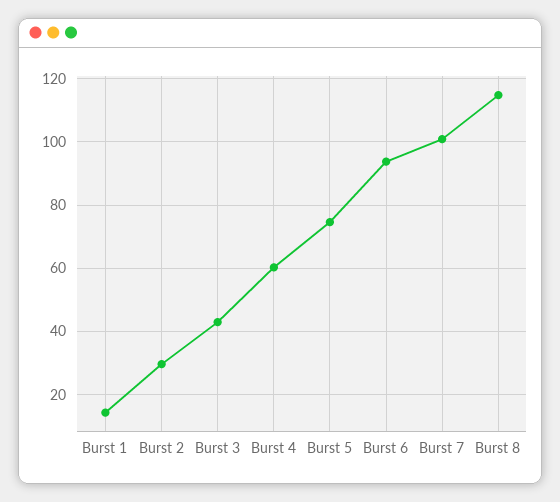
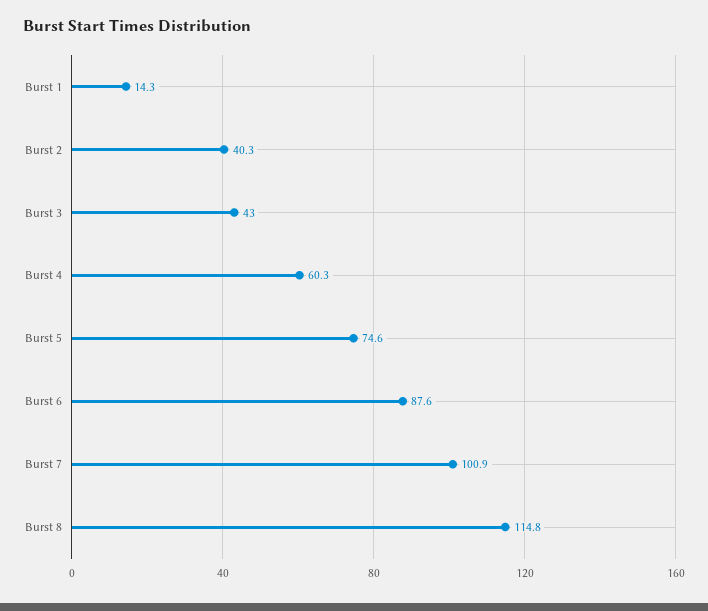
  {
    "Burst 1": 14.3,
-   "Burst 2": 30,
+   "Burst 2": 40.3,
    "Burst 3": 43,
    "Burst 4": 60.3,
    "Burst 5": 74.6,
-   "Burst 6": 94,
+   "Burst 6": 87.6,
    "Burst 7": 100.9,
    "Burst 8": 114.8
  }

